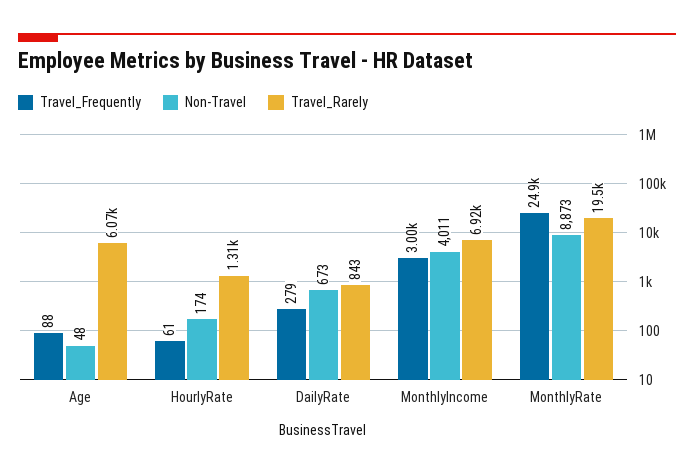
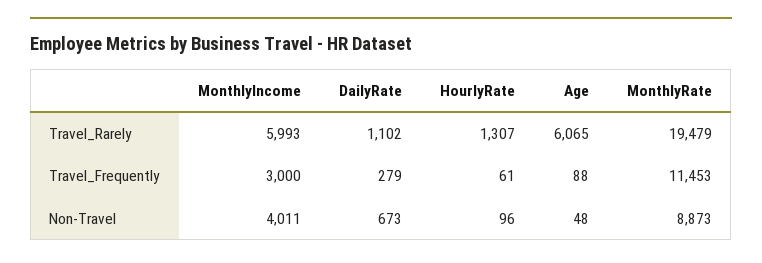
  {
    "Travel_Frequently": {
      "Age": 88,
      "HourlyRate": 61,
      "DailyRate": 279,
      "MonthlyIncome": 3000,
-     "MonthlyRate": 24900
+     "MonthlyRate": 11453
    },
    "Non-Travel": {
      "Age": 48,
-     "HourlyRate": 174,
+     "HourlyRate": 96,
      "DailyRate": 673,
      "MonthlyIncome": 4011,
      "MonthlyRate": 8873
    },
    "Travel_Rarely": {
      "Age": 6065,
      "HourlyRate": 1307,
-     "DailyRate": 843,
+     "DailyRate": 1102,
-     "MonthlyIncome": 6920,
+     "MonthlyIncome": 5993,
      "MonthlyRate": 19479
    }
  }

